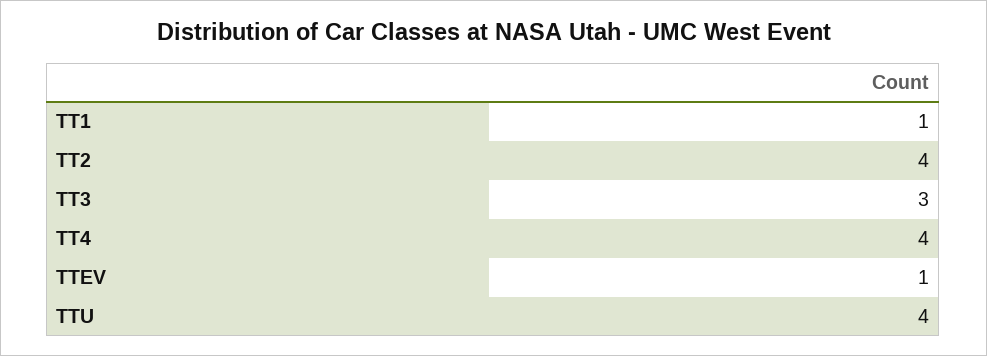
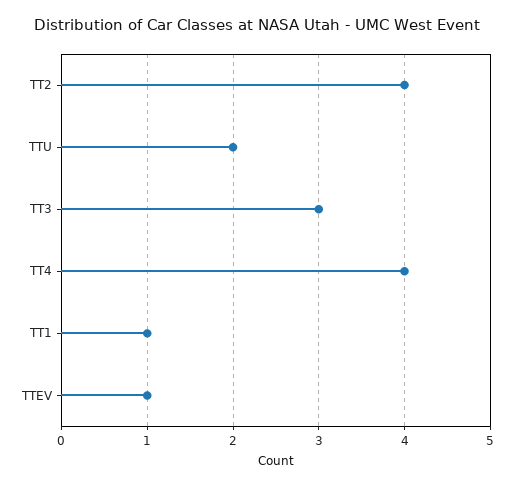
  {
    "TT1": 1,
    "TT2": 4,
    "TT3": 3,
    "TT4": 4,
    "TTEV": 1,
-   "TTU": 4
+   "TTU": 2
  }

